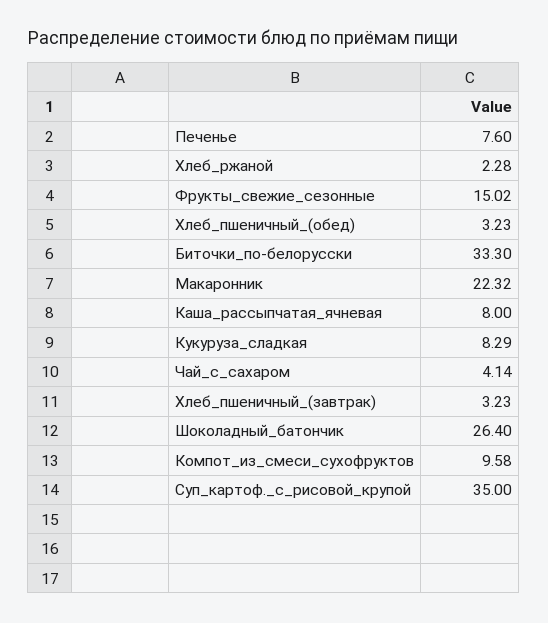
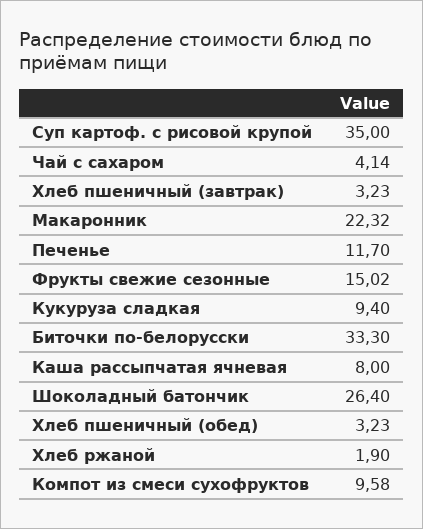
  {
-   "Печенье": 7.6,
+   "Печенье": 11.7,
-   "Хлеб_ржаной": 2.28,
+   "Хлеб_ржаной": 1.9,
    "Фрукты_свежие_сезонные": 15.02,
    "Хлеб_пшеничный_(обед)": 3.23,
    "Биточки_по-белорусски": 33.3,
    "Макаронник": 22.32,
    "Каша_рассыпчатая_ячневая": 8,
-   "Кукуруза_сладкая": 8.29,
+   "Кукуруза_сладкая": 9.4,
    "Чай_с_сахаром": 4.14,
    "Хлеб_пшеничный_(завтрак)": 3.23,
    "Шоколадный_батончик": 26.4,
    "Компот_из_смеси_сухофруктов": 9.58,
    "Суп_картоф._с_рисовой_крупой": 35
  }

